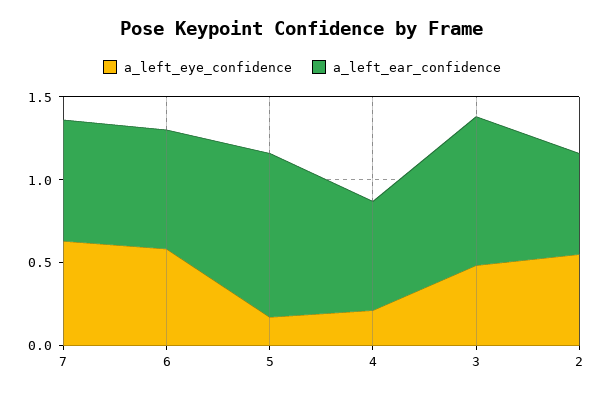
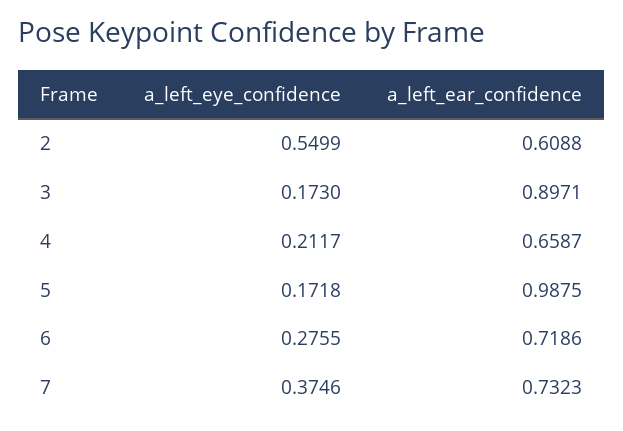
  {
    "a_left_eye_confidence": {
-     "7": 0.6,
+     "7": 0.3746,
-     "6": 0.6,
+     "6": 0.2755,
      "5": 0.1718,
      "4": 0.2117,
-     "3": 0.5,
+     "3": 0.173,
      "2": 0.5499
    },
    "a_left_ear_confidence": {
      "7": 0.7323,
      "6": 0.7186,
      "5": 0.9875,
      "4": 0.6587,
      "3": 0.8971,
      "2": 0.6088
    }
  }

